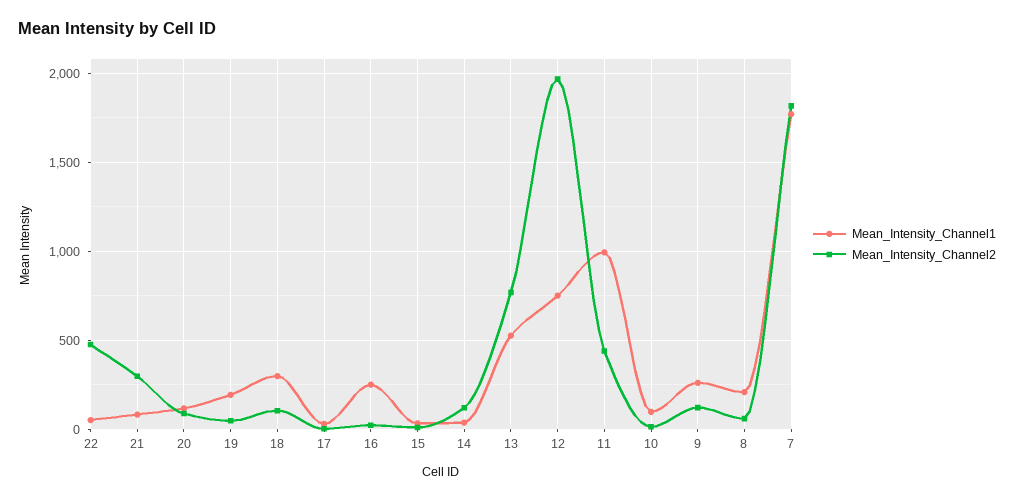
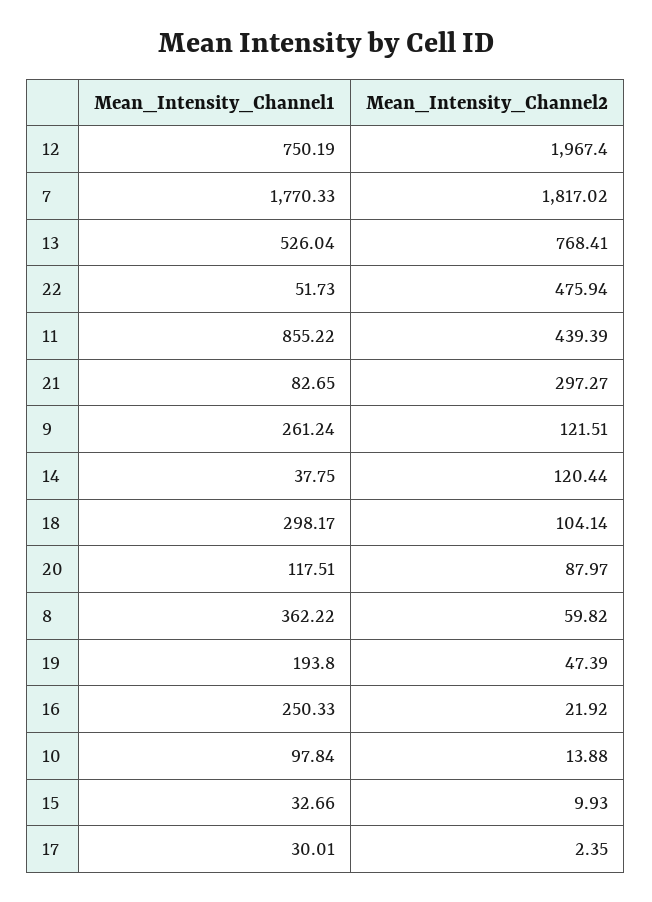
  {
    "Mean_Intensity_Channel1": {
      "22": 51.73,
      "21": 82.65,
      "20": 117.51,
      "19": 193.8,
      "18": 298.17,
      "17": 30.01,
      "16": 250.33,
      "15": 32.66,
      "14": 37.75,
      "13": 526.04,
      "12": 750.19,
-     "11": 1000,
+     "11": 855.22,
      "10": 97.84,
      "9": 261.24,
-     "8": 200,
+     "8": 362.22,
      "7": 1770.33
    },
    "Mean_Intensity_Channel2": {
      "22": 475.94,
      "21": 297.27,
      "20": 87.97,
      "19": 47.39,
      "18": 104.14,
      "17": 2.35,
      "16": 21.92,
      "15": 9.93,
      "14": 120.44,
      "13": 768.41,
      "12": 1967.4,
      "11": 439.39,
      "10": 13.88,
      "9": 121.51,
      "8": 59.82,
      "7": 1817.02
    }
  }

